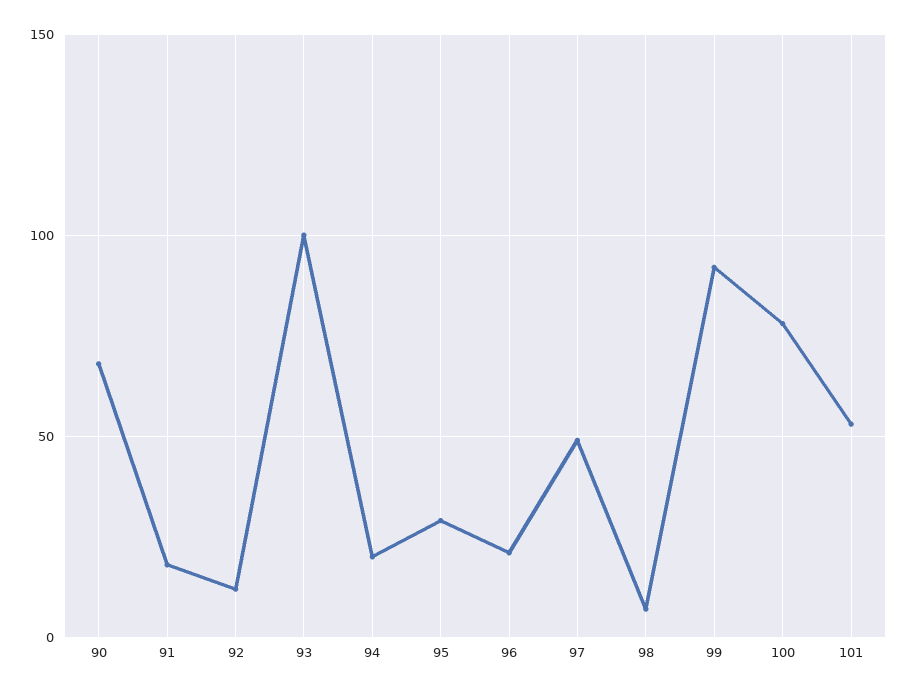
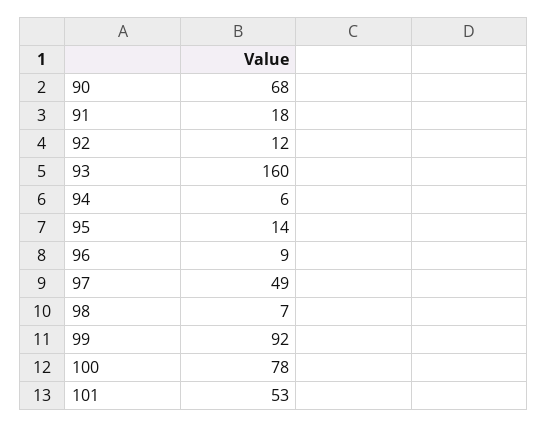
  {
    "90": 68,
    "91": 18,
    "92": 12,
-   "93": 100,
+   "93": 160,
-   "94": 20,
+   "94": 6,
-   "95": 30,
+   "95": 14,
-   "96": 20,
+   "96": 9,
    "97": 49,
    "98": 7,
    "99": 92,
    "100": 78,
    "101": 53
  }

